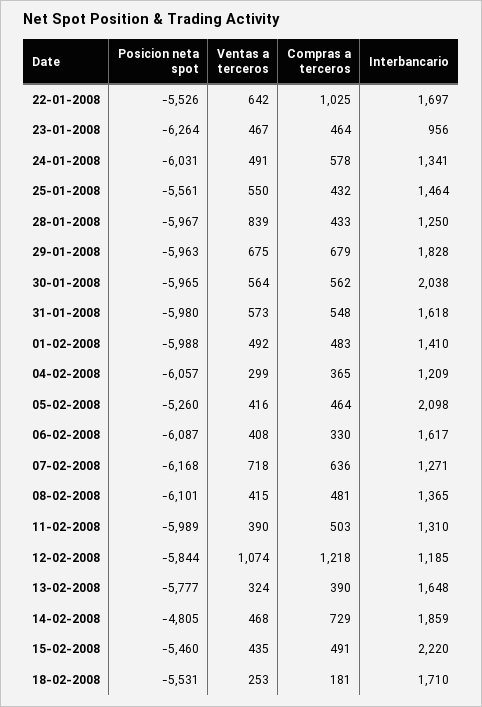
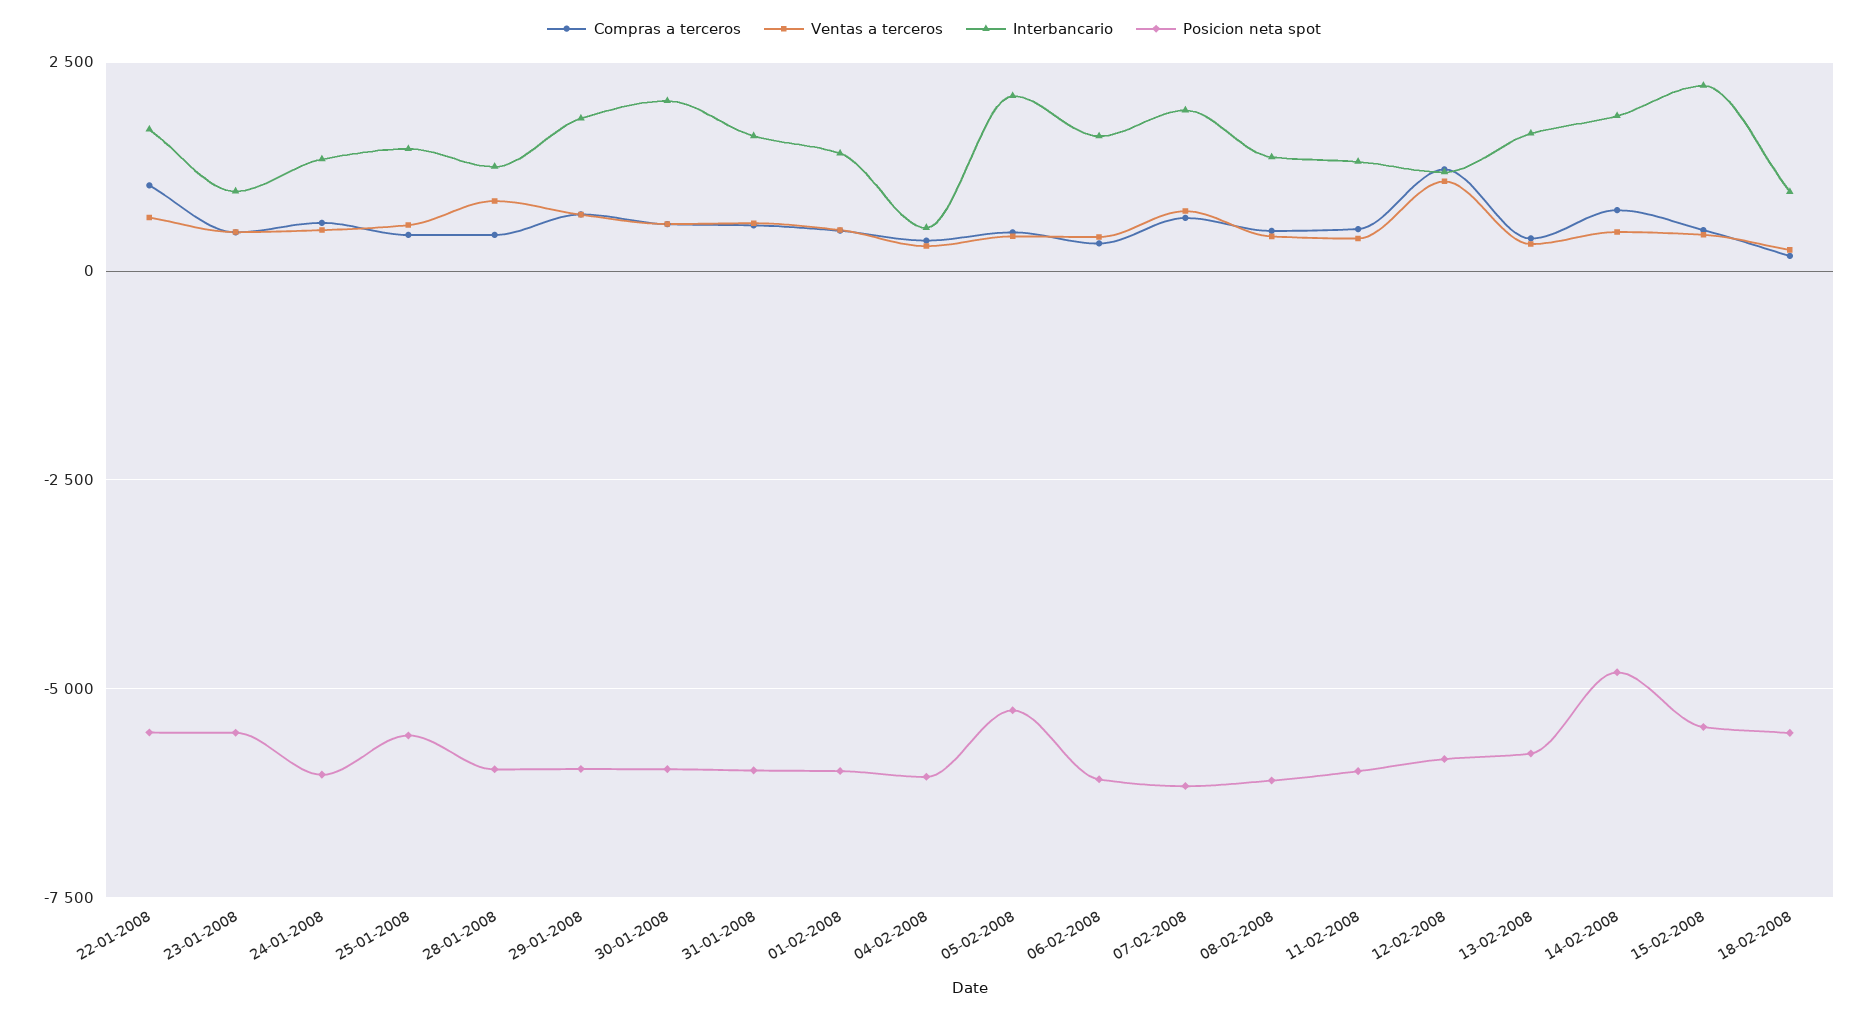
  {
    "Posicion neta spot": {
      "22-01-2008": -5526,
-     "23-01-2008": -6264,
+     "23-01-2008": -5500,
      "24-01-2008": -6031,
      "25-01-2008": -5561,
      "28-01-2008": -5967,
      "29-01-2008": -5963,
      "30-01-2008": -5965,
      "31-01-2008": -5980,
      "01-02-2008": -5988,
      "04-02-2008": -6057,
      "05-02-2008": -5260,
      "06-02-2008": -6087,
      "07-02-2008": -6168,
      "08-02-2008": -6101,
      "11-02-2008": -5989,
      "12-02-2008": -5844,
      "13-02-2008": -5777,
      "14-02-2008": -4805,
      "15-02-2008": -5460,
      "18-02-2008": -5531
    },
    "Ventas a terceros": {
      "22-01-2008": 642,
      "23-01-2008": 467,
      "24-01-2008": 491,
      "25-01-2008": 550,
      "28-01-2008": 839,
      "29-01-2008": 675,
      "30-01-2008": 564,
      "31-01-2008": 573,
      "01-02-2008": 492,
      "04-02-2008": 299,
      "05-02-2008": 416,
      "06-02-2008": 408,
      "07-02-2008": 718,
      "08-02-2008": 415,
      "11-02-2008": 390,
      "12-02-2008": 1074,
      "13-02-2008": 324,
      "14-02-2008": 468,
      "15-02-2008": 435,
      "18-02-2008": 253
    },
    "Compras a terceros": {
      "22-01-2008": 1025,
      "23-01-2008": 464,
      "24-01-2008": 578,
      "25-01-2008": 432,
      "28-01-2008": 433,
      "29-01-2008": 679,
      "30-01-2008": 562,
      "31-01-2008": 548,
      "01-02-2008": 483,
      "04-02-2008": 365,
      "05-02-2008": 464,
      "06-02-2008": 330,
      "07-02-2008": 636,
      "08-02-2008": 481,
      "11-02-2008": 503,
      "12-02-2008": 1218,
      "13-02-2008": 390,
      "14-02-2008": 729,
      "15-02-2008": 491,
      "18-02-2008": 181
    },
    "Interbancario": {
      "22-01-2008": 1697,
      "23-01-2008": 956,
      "24-01-2008": 1341,
      "25-01-2008": 1464,
      "28-01-2008": 1250,
      "29-01-2008": 1828,
      "30-01-2008": 2038,
      "31-01-2008": 1618,
      "01-02-2008": 1410,
-     "04-02-2008": 1209,
+     "04-02-2008": 500,
      "05-02-2008": 2098,
      "06-02-2008": 1617,
-     "07-02-2008": 1271,
+     "07-02-2008": 2000,
      "08-02-2008": 1365,
      "11-02-2008": 1310,
      "12-02-2008": 1185,
      "13-02-2008": 1648,
      "14-02-2008": 1859,
      "15-02-2008": 2220,
-     "18-02-2008": 1710
+     "18-02-2008": 1000
    }
  }

